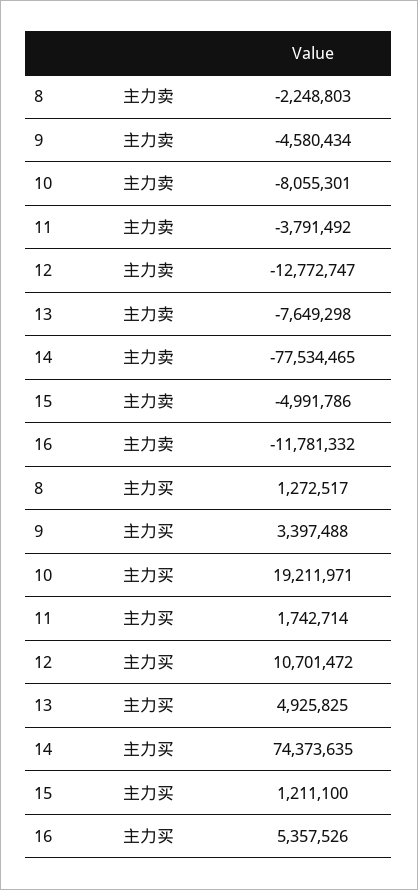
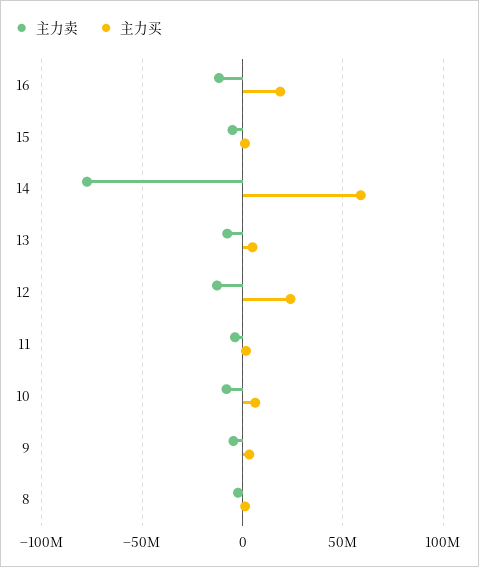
  {
    "主力卖": {
      "8": -2248803,
      "9": -4580434,
      "10": -8055301,
      "11": -3791492,
      "12": -12772747,
      "13": -7649298,
      "14": -77534465,
      "15": -4991786,
      "16": -11781332
    },
    "主力买": {
      "8": 1272517,
      "9": 3397488,
-     "10": 19211971,
+     "10": 5000000,
      "11": 1742714,
-     "12": 10701472,
+     "12": 25000000,
      "13": 4925825,
-     "14": 74373635,
+     "14": 60000000,
      "15": 1211100,
-     "16": 5357526
+     "16": 20000000
    }
  }

